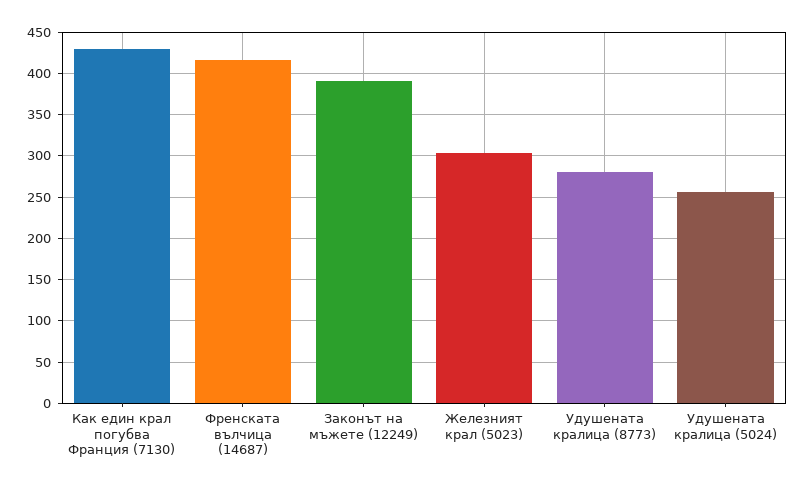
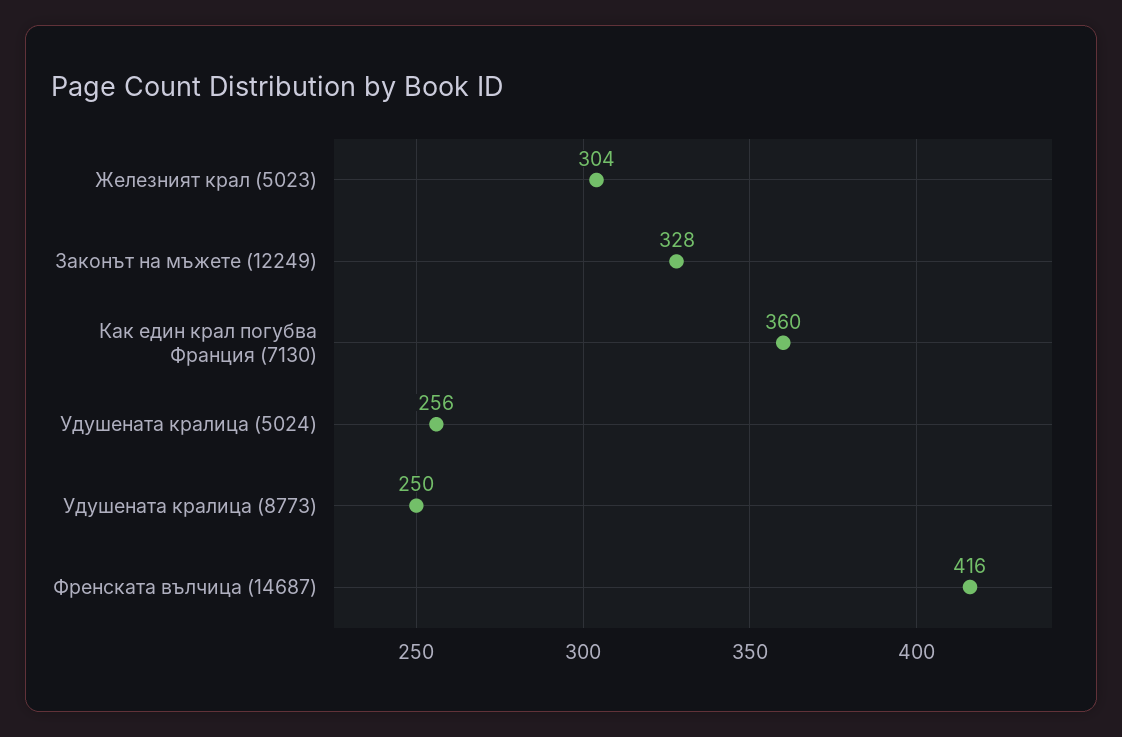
  {
-   "Как един крал погубва Франция (7130)": 430,
+   "Как един крал погубва Франция (7130)": 360,
    "Френската вълчица (14687)": 416,
-   "Законът на мъжете (12249)": 390,
+   "Законът на мъжете (12249)": 328,
    "Железният крал (5023)": 304,
-   "Удушената кралица (8773)": 280,
+   "Удушената кралица (8773)": 250,
    "Удушената кралица (5024)": 256
  }

